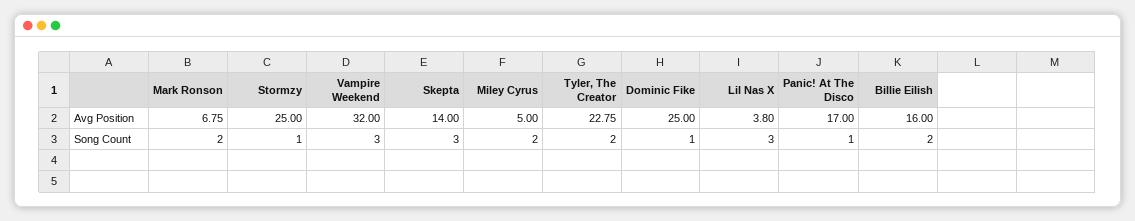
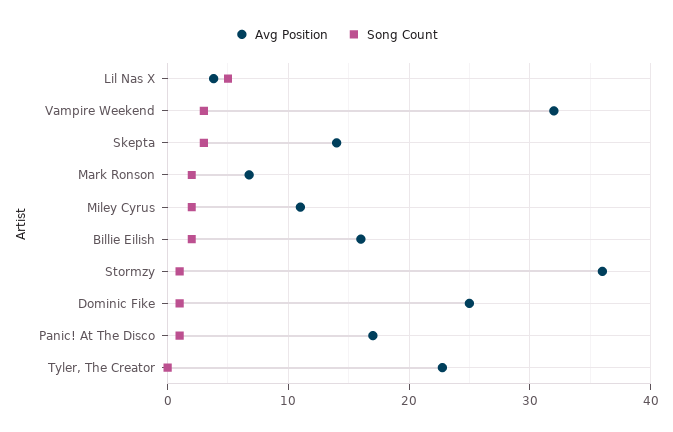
  {
    "Avg Position": {
      "Mark Ronson": 6.75,
-     "Stormzy": 25,
+     "Stormzy": 36,
      "Vampire Weekend": 32,
      "Skepta": 14,
-     "Miley Cyrus": 5,
+     "Miley Cyrus": 11,
      "Tyler, The Creator": 22.75,
      "Dominic Fike": 25,
      "Lil Nas X": 3.8,
      "Panic! At The Disco": 17,
      "Billie Eilish": 16
    },
    "Song Count": {
      "Mark Ronson": 2,
      "Stormzy": 1,
      "Vampire Weekend": 3,
      "Skepta": 3,
      "Miley Cyrus": 2,
-     "Tyler, The Creator": 2,
+     "Tyler, The Creator": 0,
      "Dominic Fike": 1,
-     "Lil Nas X": 3,
+     "Lil Nas X": 5,
      "Panic! At The Disco": 1,
      "Billie Eilish": 2
    }
  }

